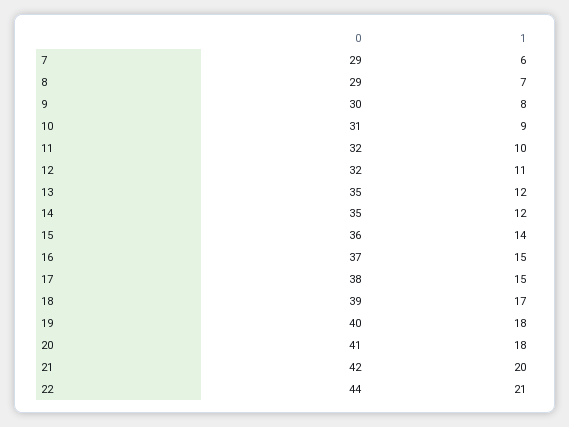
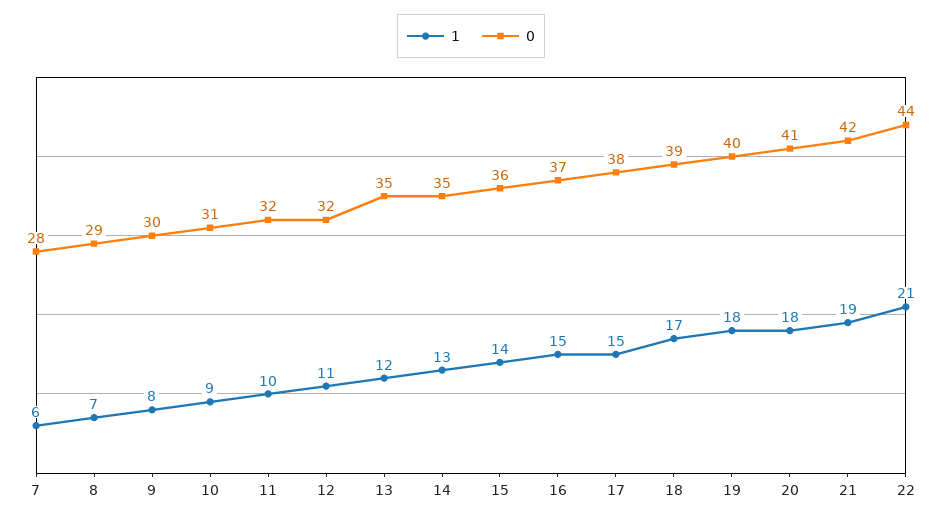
  {
    "0": {
-     "7": 29,
+     "7": 28,
      "8": 29,
      "9": 30,
      "10": 31,
      "11": 32,
      "12": 32,
      "13": 35,
      "14": 35,
      "15": 36,
      "16": 37,
      "17": 38,
      "18": 39,
      "19": 40,
      "20": 41,
      "21": 42,
      "22": 44
    },
    "1": {
      "7": 6,
      "8": 7,
      "9": 8,
      "10": 9,
      "11": 10,
      "12": 11,
      "13": 12,
-     "14": 12,
+     "14": 13,
      "15": 14,
      "16": 15,
      "17": 15,
      "18": 17,
      "19": 18,
      "20": 18,
-     "21": 20,
+     "21": 19,
      "22": 21
    }
  }

